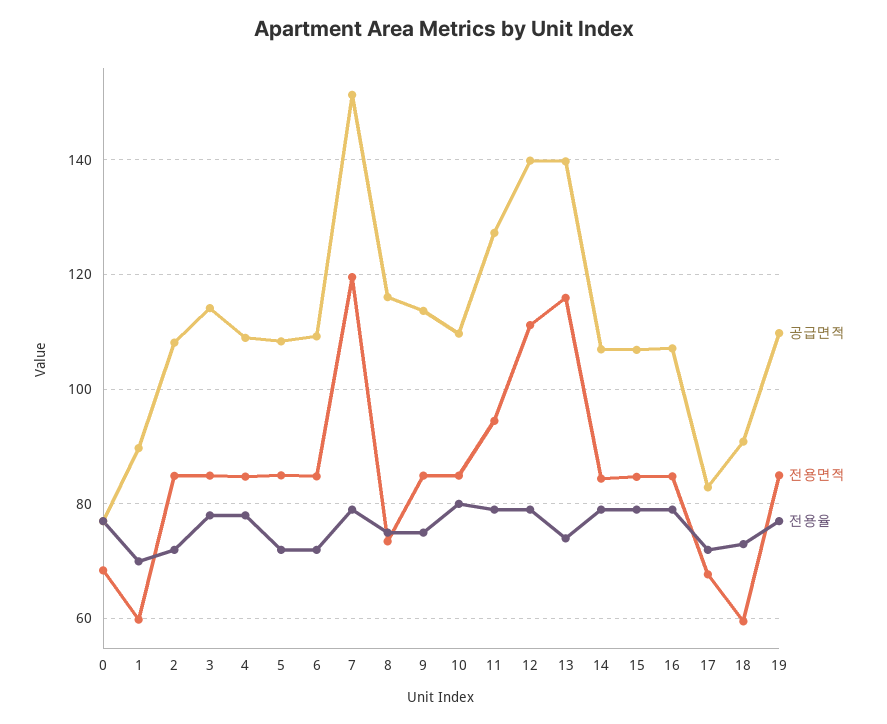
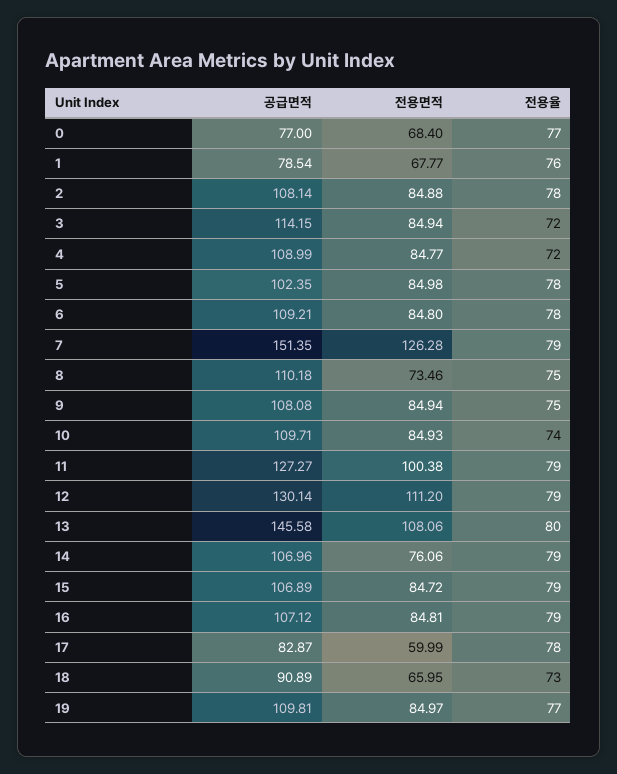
  {
    "공급면적": {
      "0": 77,
-     "1": 90,
+     "1": 78.54,
      "2": 108.14,
      "3": 114.15,
      "4": 108.99,
-     "5": 108,
+     "5": 102.35,
      "6": 109.21,
      "7": 151.35,
-     "8": 116,
+     "8": 110.18,
-     "9": 114,
+     "9": 108.08,
      "10": 109.71,
      "11": 127.27,
-     "12": 140,
+     "12": 130.14,
-     "13": 140,
+     "13": 145.58,
      "14": 106.96,
      "15": 106.89,
      "16": 107.12,
      "17": 82.87,
      "18": 90.89,
      "19": 109.81
    },
    "전용면적": {
      "0": 68.4,
-     "1": 60,
+     "1": 67.77,
      "2": 84.88,
      "3": 84.94,
      "4": 84.77,
      "5": 84.98,
      "6": 84.8,
-     "7": 120,
+     "7": 126.28,
      "8": 73.46,
      "9": 84.94,
      "10": 84.93,
-     "11": 94,
+     "11": 100.38,
      "12": 111.2,
-     "13": 116,
+     "13": 108.06,
-     "14": 84,
+     "14": 76.06,
      "15": 84.72,
      "16": 84.81,
-     "17": 68,
+     "17": 59.99,
-     "18": 60,
+     "18": 65.95,
      "19": 84.97
    },
    "전용율": {
      "0": 77,
-     "1": 70,
+     "1": 76,
-     "2": 72,
+     "2": 78,
-     "3": 78,
+     "3": 72,
-     "4": 78,
+     "4": 72,
-     "5": 72,
+     "5": 78,
-     "6": 72,
+     "6": 78,
      "7": 79,
      "8": 75,
      "9": 75,
-     "10": 80,
+     "10": 74,
      "11": 79,
      "12": 79,
-     "13": 74,
+     "13": 80,
      "14": 79,
      "15": 79,
      "16": 79,
-     "17": 72,
+     "17": 78,
      "18": 73,
      "19": 77
    }
  }

